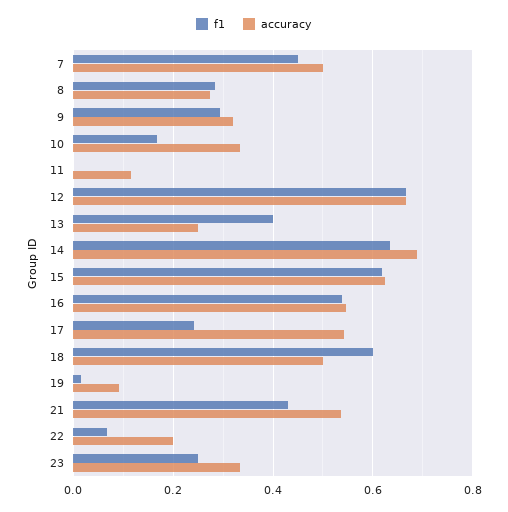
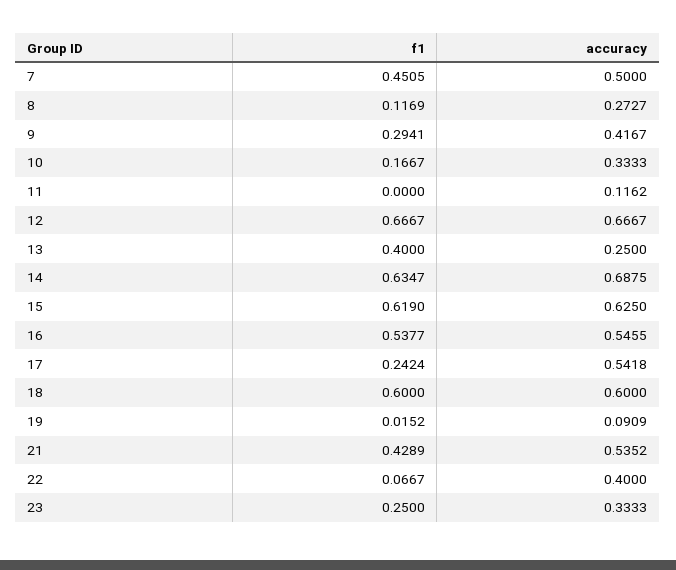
  {
    "f1": {
      "7": 0.4505,
-     "8": 0.28,
+     "8": 0.1169,
      "9": 0.2941,
      "10": 0.1667,
      "11": 0,
      "12": 0.6667,
      "13": 0.4,
      "14": 0.6347,
      "15": 0.619,
      "16": 0.5377,
      "17": 0.2424,
      "18": 0.6,
      "19": 0.0152,
      "21": 0.4289,
      "22": 0.0667,
      "23": 0.25
    },
    "accuracy": {
      "7": 0.5,
      "8": 0.2727,
-     "9": 0.32,
+     "9": 0.4167,
      "10": 0.3333,
      "11": 0.1162,
      "12": 0.6667,
      "13": 0.25,
      "14": 0.6875,
      "15": 0.625,
      "16": 0.5455,
      "17": 0.5418,
-     "18": 0.5,
+     "18": 0.6,
      "19": 0.0909,
      "21": 0.5352,
-     "22": 0.2,
+     "22": 0.4,
      "23": 0.3333
    }
  }

